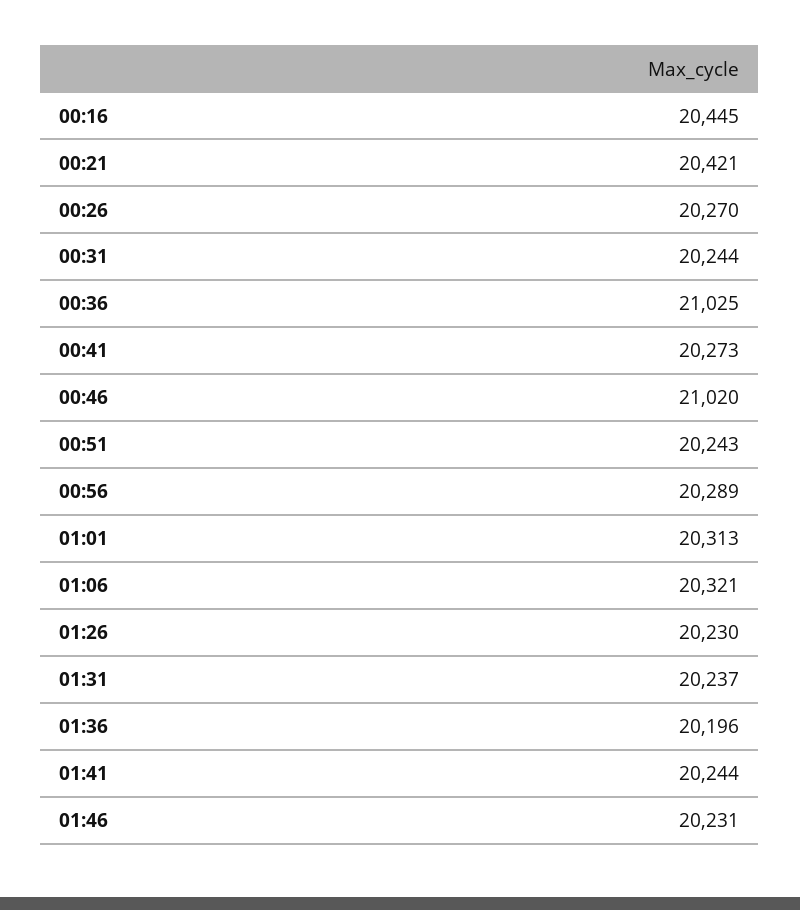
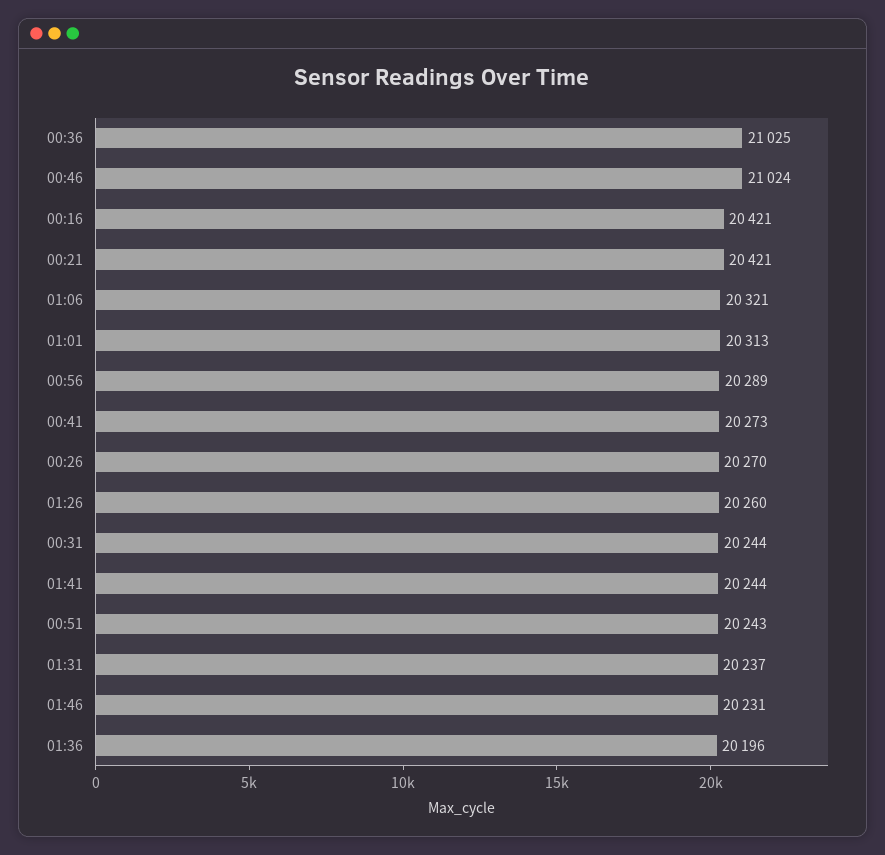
  {
-   "00:16": 20445,
+   "00:16": 20421,
    "00:21": 20421,
    "00:26": 20270,
    "00:31": 20244,
    "00:36": 21025,
    "00:41": 20273,
-   "00:46": 21020,
+   "00:46": 21024,
    "00:51": 20243,
    "00:56": 20289,
    "01:01": 20313,
    "01:06": 20321,
-   "01:26": 20230,
+   "01:26": 20260,
    "01:31": 20237,
    "01:36": 20196,
    "01:41": 20244,
    "01:46": 20231
  }

